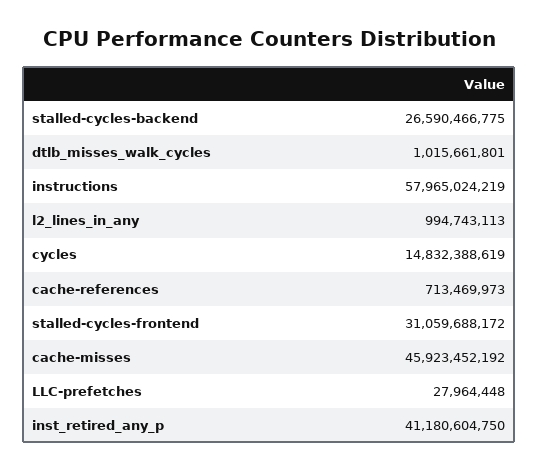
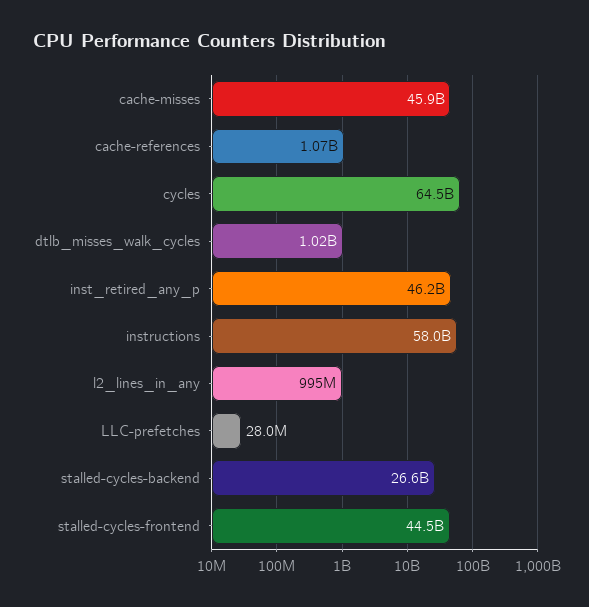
  {
    "stalled-cycles-backend": 26590466775,
    "dtlb_misses_walk_cycles": 1015661801,
    "instructions": 57965024219,
    "l2_lines_in_any": 994743113,
-   "cycles": 14832388619,
+   "cycles": 64500000000,
-   "cache-references": 713469973,
+   "cache-references": 1070000000,
-   "stalled-cycles-frontend": 31059688172,
+   "stalled-cycles-frontend": 44500000000,
    "cache-misses": 45923452192,
    "LLC-prefetches": 27964448,
-   "inst_retired_any_p": 41180604750
+   "inst_retired_any_p": 46200000000
  }

